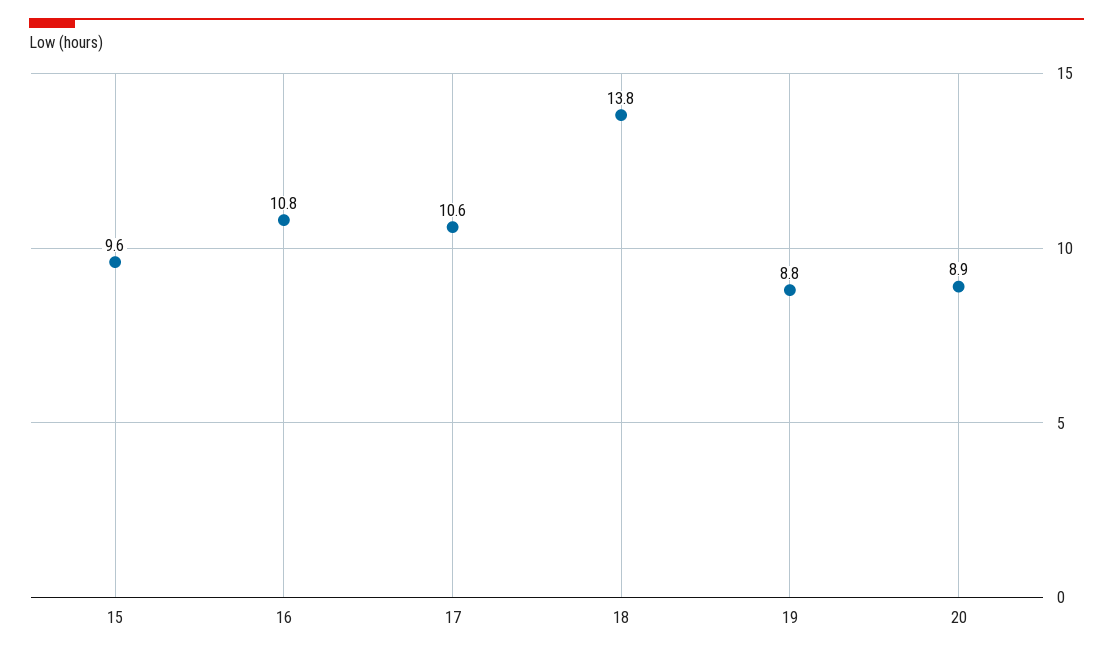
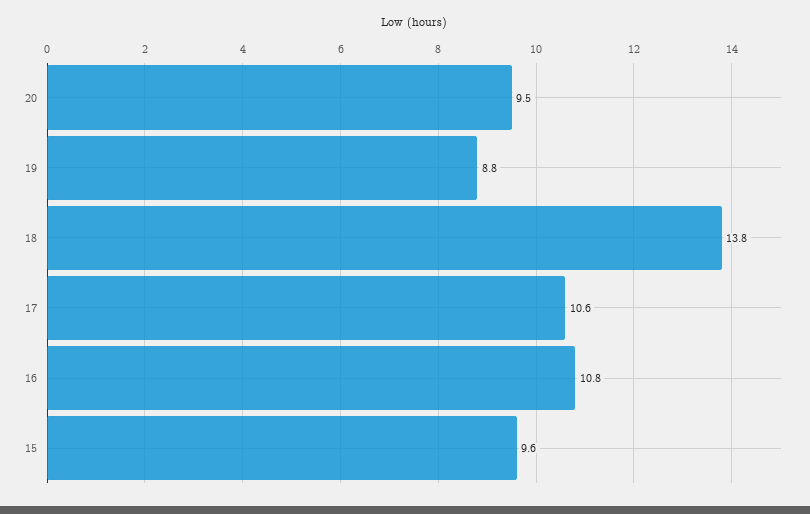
  {
    "15": 9.6,
    "16": 10.8,
    "17": 10.6,
    "18": 13.8,
    "19": 8.8,
-   "20": 8.9
+   "20": 9.5
  }

